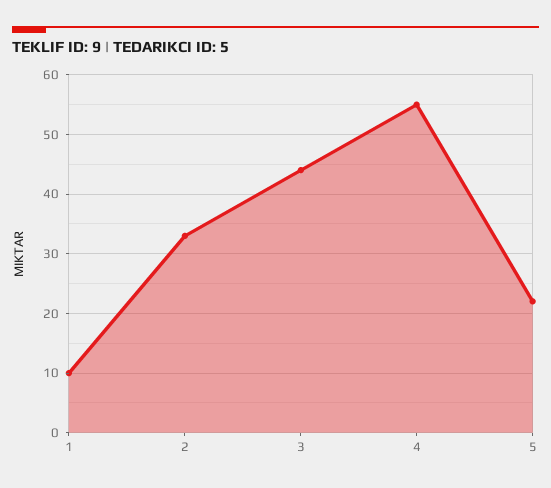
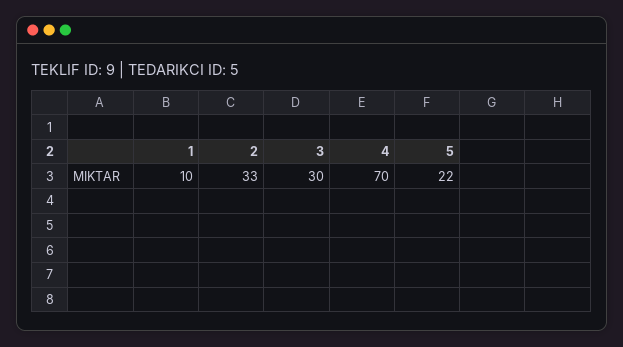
  {
    "1": 10,
    "2": 33,
-   "3": 45,
+   "3": 30,
-   "4": 55,
+   "4": 70,
    "5": 22
  }

